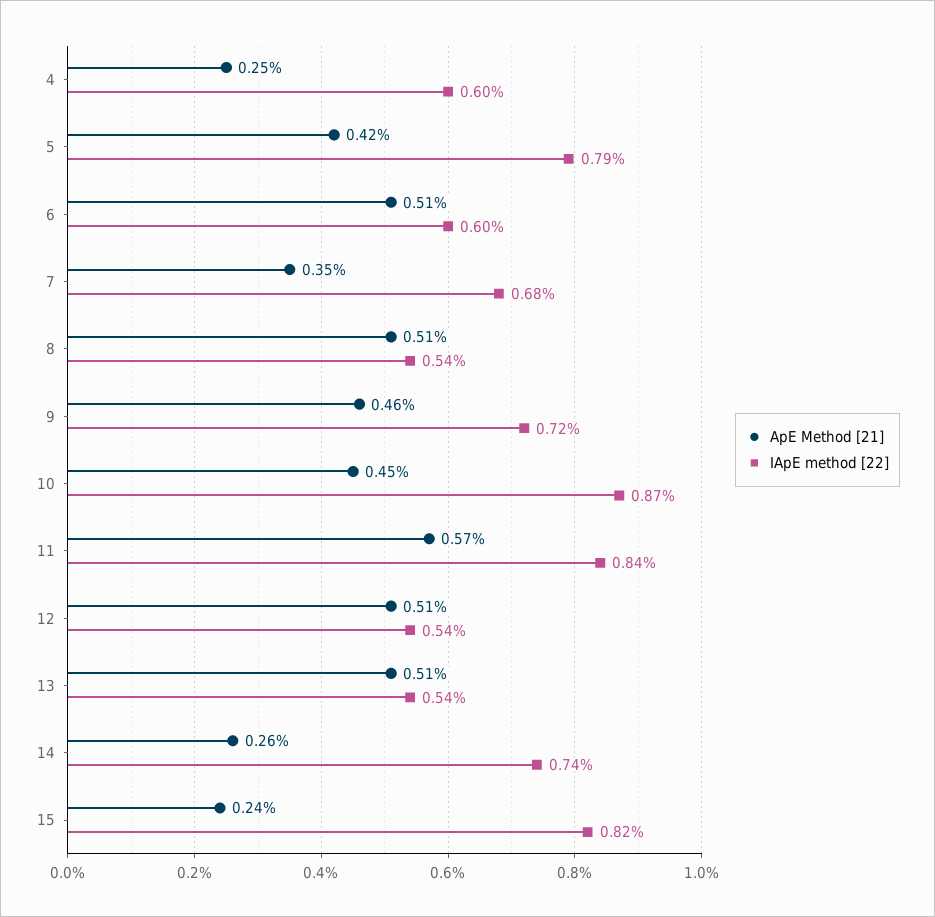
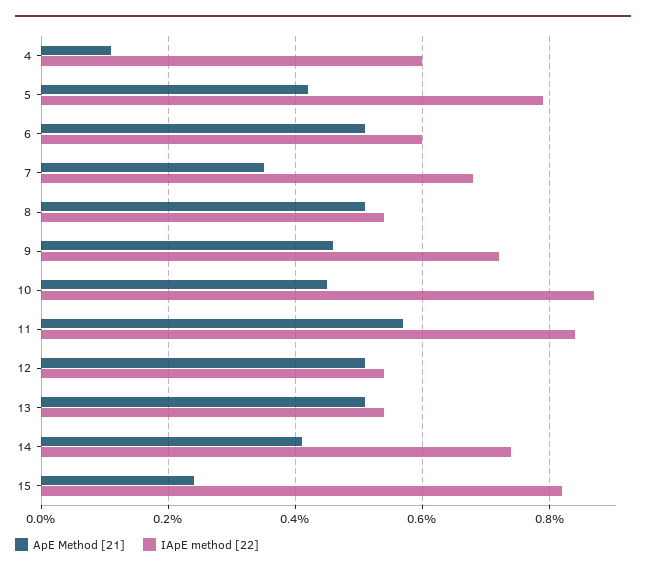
  {
    "ApE Method [21]": {
-     "4": 0.25,
+     "4": 0.1,
      "5": 0.42,
      "6": 0.51,
      "7": 0.35,
      "8": 0.51,
      "9": 0.46,
      "10": 0.45,
      "11": 0.57,
      "12": 0.51,
      "13": 0.51,
-     "14": 0.26,
+     "14": 0.4,
      "15": 0.24
    },
    "IApE method [22]": {
      "4": 0.6,
      "5": 0.79,
      "6": 0.6,
      "7": 0.68,
      "8": 0.54,
      "9": 0.72,
      "10": 0.87,
      "11": 0.84,
      "12": 0.54,
      "13": 0.54,
      "14": 0.74,
      "15": 0.82
    }
  }

